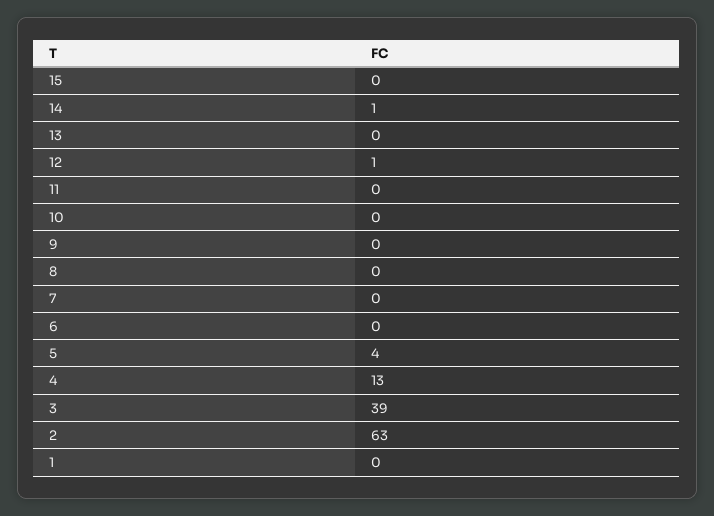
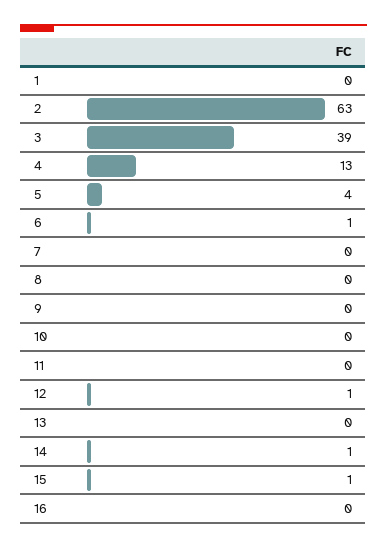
  {
-   "15": 0,
+   "15": 1,
    "14": 1,
    "13": 0,
    "12": 1,
    "11": 0,
    "10": 0,
    "9": 0,
    "8": 0,
    "7": 0,
-   "6": 0,
+   "6": 1,
    "5": 4,
    "4": 13,
    "3": 39,
    "2": 63,
-   "1": 0
+   "1": 0,
+   "16": 0
  }

